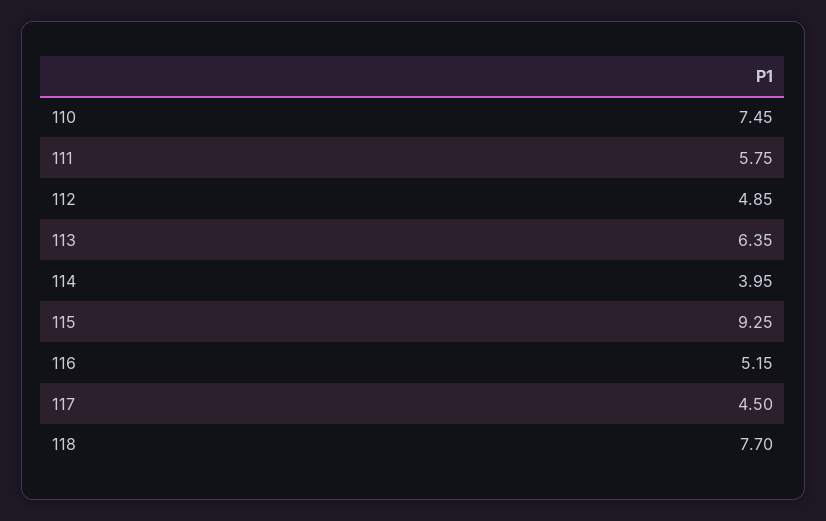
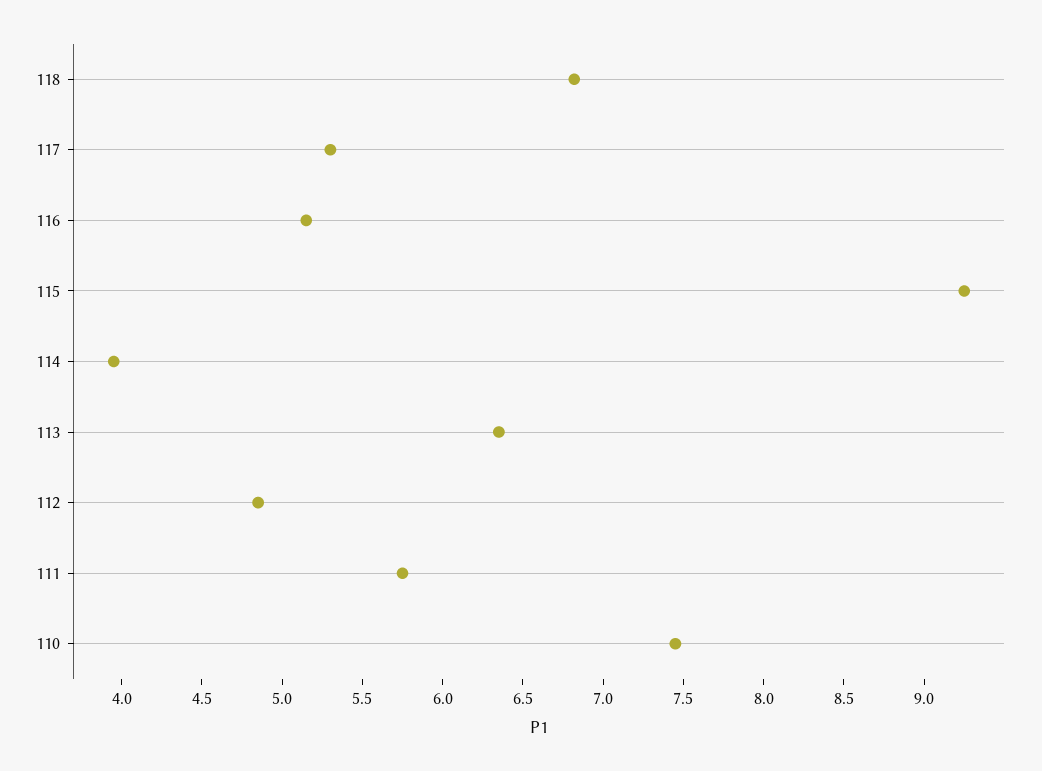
  {
    "110": 7.45,
    "111": 5.75,
    "112": 4.85,
    "113": 6.35,
    "114": 3.95,
    "115": 9.25,
    "116": 5.15,
-   "117": 4.5,
+   "117": 5.3,
-   "118": 7.7
+   "118": 6.8
  }

